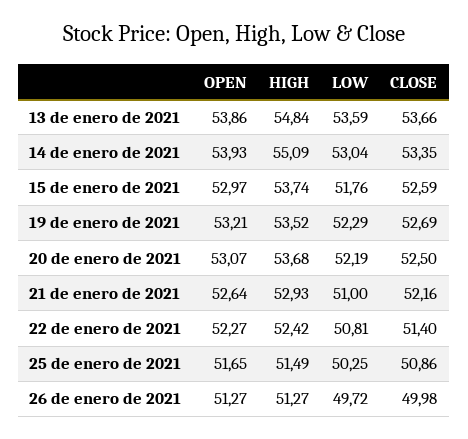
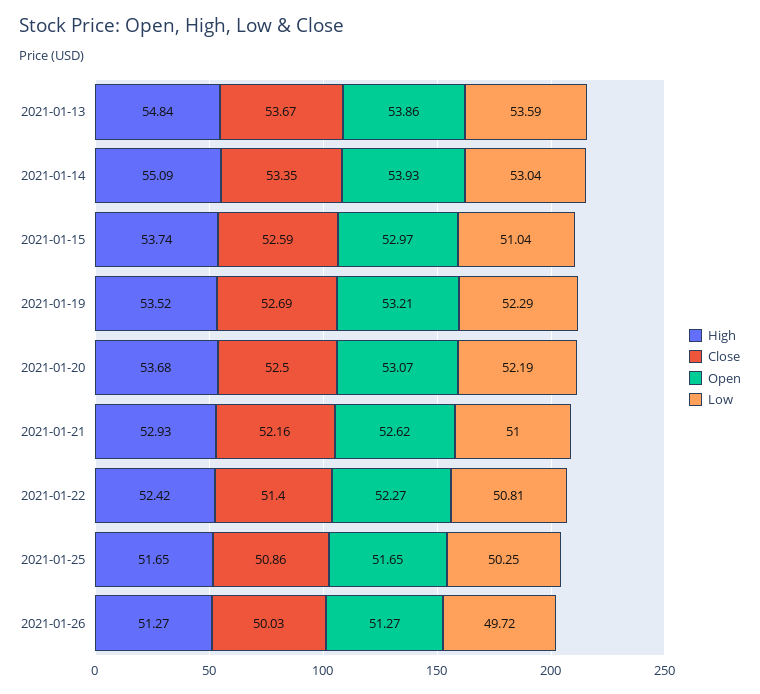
  {
    "OPEN": {
      "13 de enero de 2021": 53.86,
      "14 de enero de 2021": 53.93,
      "15 de enero de 2021": 52.97,
      "19 de enero de 2021": 53.21,
      "20 de enero de 2021": 53.07,
-     "21 de enero de 2021": 52.64,
+     "21 de enero de 2021": 52.62,
      "22 de enero de 2021": 52.27,
      "25 de enero de 2021": 51.65,
      "26 de enero de 2021": 51.27
    },
    "HIGH": {
      "13 de enero de 2021": 54.84,
      "14 de enero de 2021": 55.09,
      "15 de enero de 2021": 53.74,
      "19 de enero de 2021": 53.52,
      "20 de enero de 2021": 53.68,
      "21 de enero de 2021": 52.93,
      "22 de enero de 2021": 52.42,
-     "25 de enero de 2021": 51.49,
+     "25 de enero de 2021": 51.65,
      "26 de enero de 2021": 51.27
    },
    "LOW": {
      "13 de enero de 2021": 53.59,
      "14 de enero de 2021": 53.04,
-     "15 de enero de 2021": 51.76,
+     "15 de enero de 2021": 51.04,
      "19 de enero de 2021": 52.29,
      "20 de enero de 2021": 52.19,
      "21 de enero de 2021": 51,
      "22 de enero de 2021": 50.81,
      "25 de enero de 2021": 50.25,
      "26 de enero de 2021": 49.72
    },
    "CLOSE": {
-     "13 de enero de 2021": 53.66,
+     "13 de enero de 2021": 53.67,
      "14 de enero de 2021": 53.35,
      "15 de enero de 2021": 52.59,
      "19 de enero de 2021": 52.69,
      "20 de enero de 2021": 52.5,
      "21 de enero de 2021": 52.16,
      "22 de enero de 2021": 51.4,
      "25 de enero de 2021": 50.86,
-     "26 de enero de 2021": 49.98
+     "26 de enero de 2021": 50.03
    }
  }

